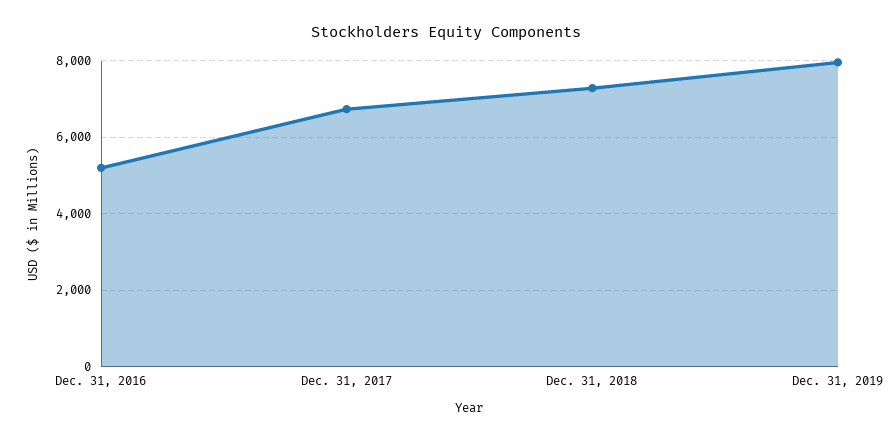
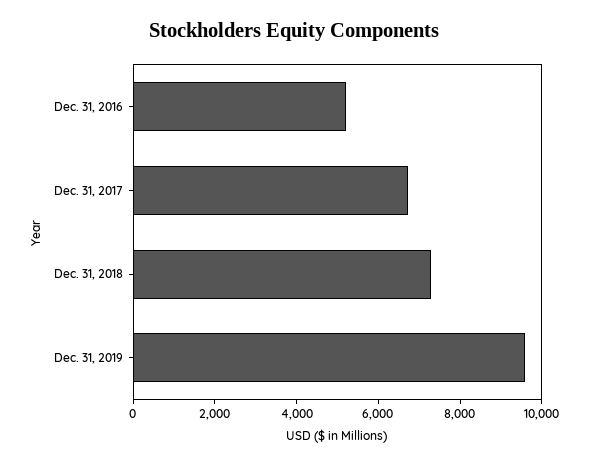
  {
    "Dec. 31, 2016": 5200,
    "Dec. 31, 2017": 6800,
    "Dec. 31, 2018": 7200,
-   "Dec. 31, 2019": 8000
+   "Dec. 31, 2019": 9500
  }

